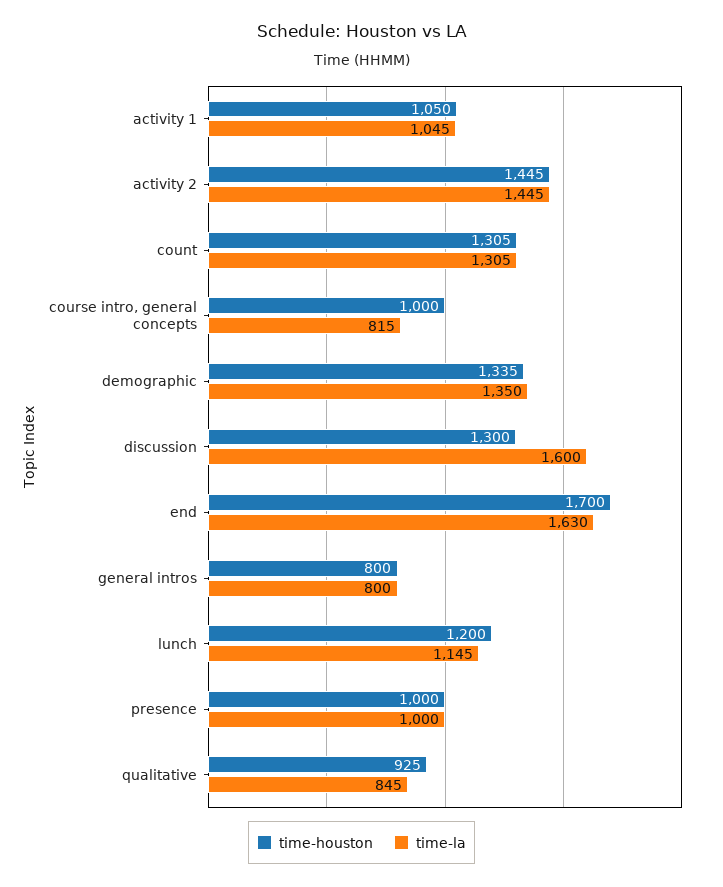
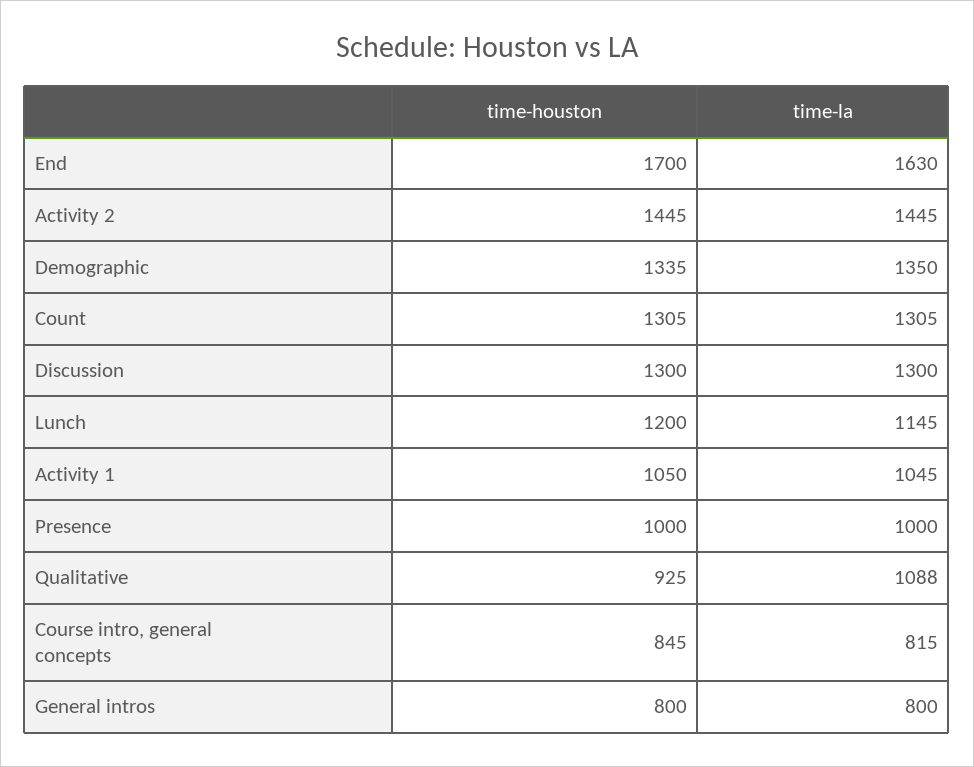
  {
    "time-houston": {
      "activity 1": 1050,
      "activity 2": 1445,
      "count": 1305,
-     "course intro, general concepts": 1000,
+     "course intro, general concepts": 845,
      "demographic": 1335,
      "discussion": 1300,
      "end": 1700,
      "general intros": 800,
      "lunch": 1200,
      "presence": 1000,
      "qualitative": 925
    },
    "time-la": {
      "activity 1": 1045,
      "activity 2": 1445,
      "count": 1305,
      "course intro, general concepts": 815,
      "demographic": 1350,
-     "discussion": 1600,
+     "discussion": 1300,
      "end": 1630,
      "general intros": 800,
      "lunch": 1145,
      "presence": 1000,
-     "qualitative": 845
+     "qualitative": 1088
    }
  }

